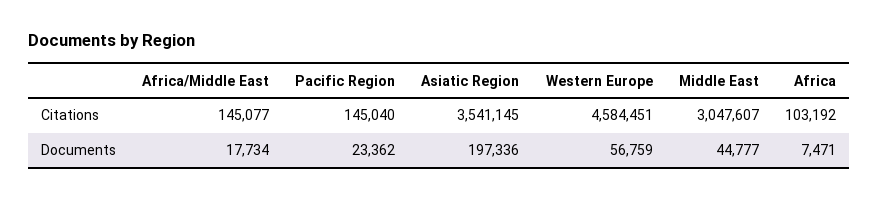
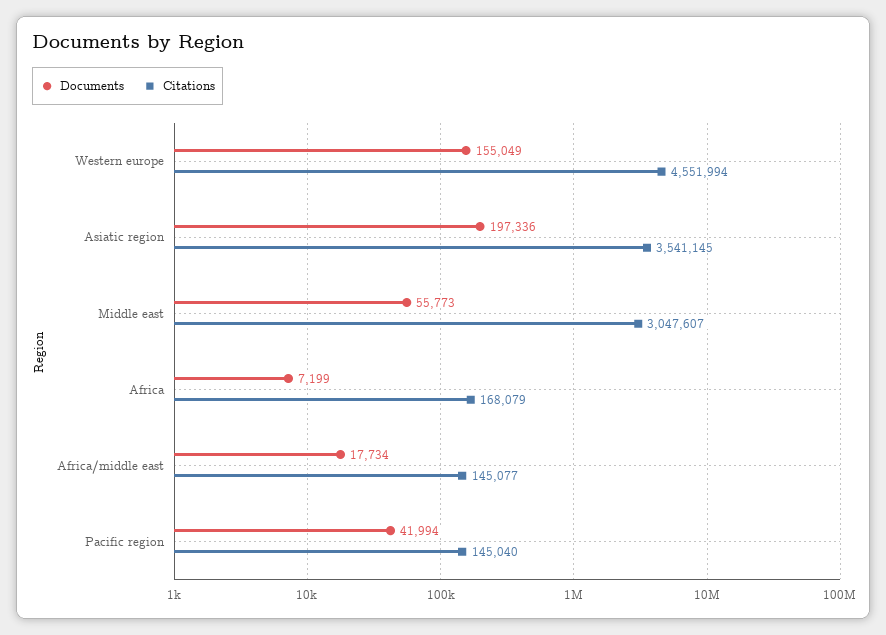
  {
    "Citations": {
      "Africa/Middle East": 145077,
      "Pacific Region": 145040,
      "Asiatic Region": 3541145,
-     "Western Europe": 4584451,
+     "Western Europe": 4551994,
      "Middle East": 3047607,
-     "Africa": 103192
+     "Africa": 168079
    },
    "Documents": {
      "Africa/Middle East": 17734,
-     "Pacific Region": 23362,
+     "Pacific Region": 41994,
      "Asiatic Region": 197336,
-     "Western Europe": 56759,
+     "Western Europe": 155049,
-     "Middle East": 44777,
+     "Middle East": 55773,
-     "Africa": 7471
+     "Africa": 7199
    }
  }

